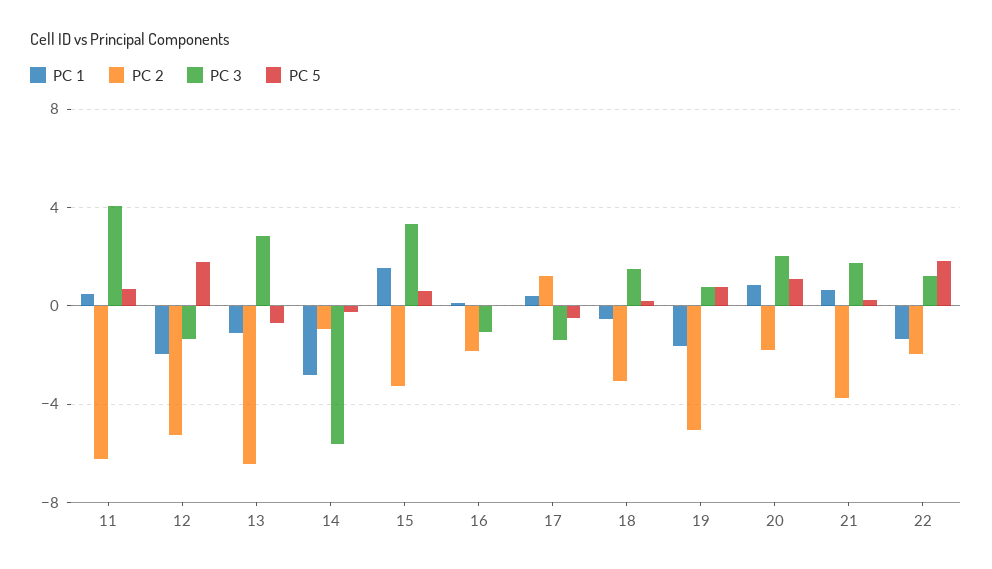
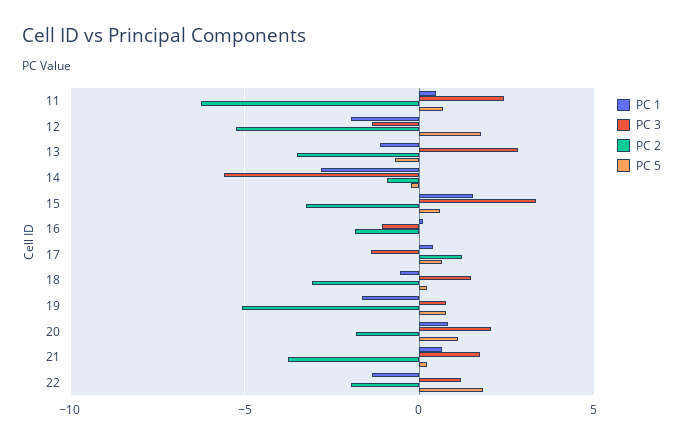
  {
    "PC 1": {
      "11": 0.5,
      "12": -2,
      "13": -1,
      "14": -3,
      "15": 1.5,
      "16": 0,
      "17": 0.5,
      "18": -0.5,
      "19": -1.5,
      "20": 1,
      "21": 0.5,
      "22": -1.5
    },
    "PC 2": {
      "11": -6.5,
      "12": -5,
-     "13": -6.5,
+     "13": -3.5,
      "14": -1,
      "15": -3.5,
      "16": -2,
      "17": 1,
      "18": -3,
      "19": -5,
      "20": -2,
      "21": -4,
      "22": -2
    },
    "PC 3": {
-     "11": 4,
+     "11": 2.5,
      "12": -1.5,
      "13": 3,
      "14": -5.5,
      "15": 3.5,
      "16": -1,
      "17": -1.5,
      "18": 1.5,
      "19": 1,
      "20": 2,
      "21": 1.5,
      "22": 1
    },
    "PC 5": {
      "11": 0.5,
      "12": 2,
      "13": -0.5,
      "14": 0,
      "15": 0.5,
      "16": 0,
-     "17": -0.5,
+     "17": 0.5,
      "18": 0,
      "19": 1,
      "20": 1,
      "21": 0,
      "22": 2
    }
  }

